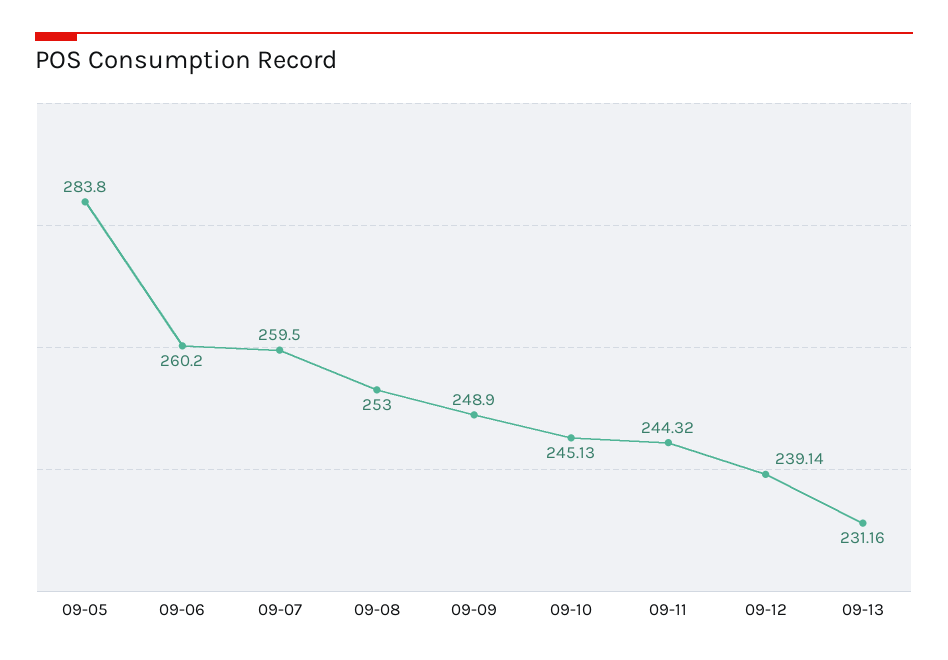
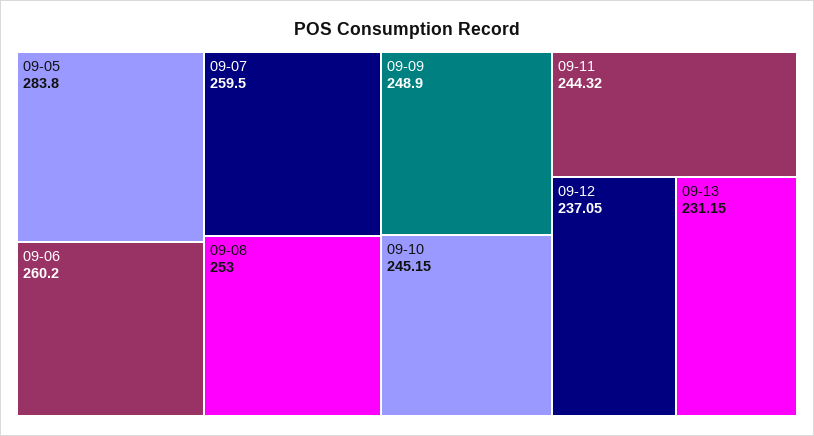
  {
    "09-05": 283.8,
    "09-06": 260.2,
    "09-07": 259.5,
    "09-08": 253,
    "09-09": 248.9,
-   "09-10": 245.13,
+   "09-10": 245.15,
    "09-11": 244.32,
-   "09-12": 239.14,
+   "09-12": 237.05,
-   "09-13": 231.16
+   "09-13": 231.15
  }

